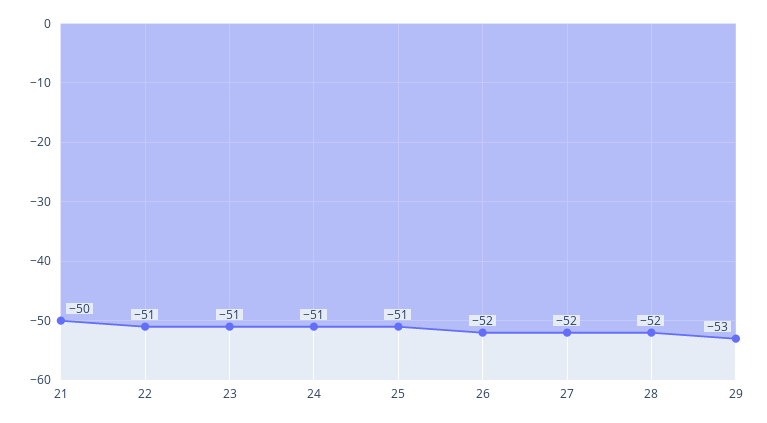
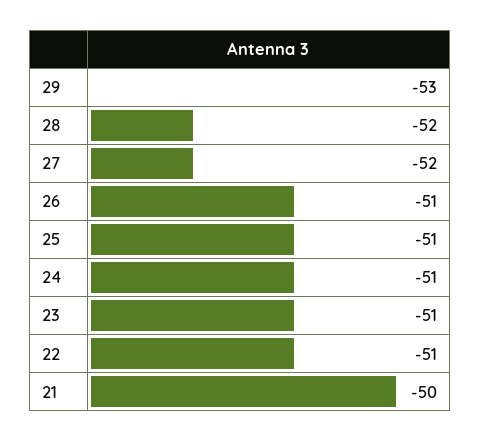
  {
    "21": -50,
    "22": -51,
    "23": -51,
    "24": -51,
    "25": -51,
-   "26": -52,
+   "26": -51,
    "27": -52,
    "28": -52,
    "29": -53
  }

